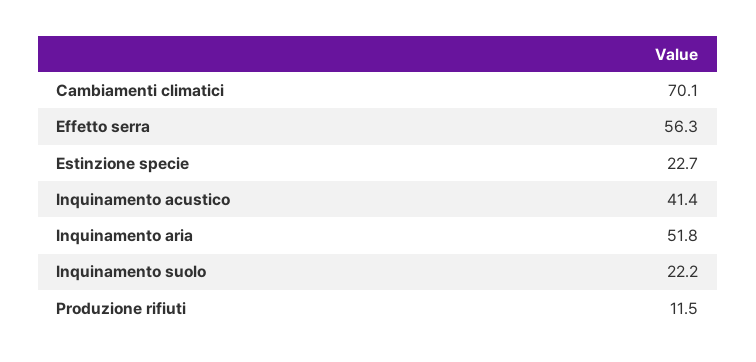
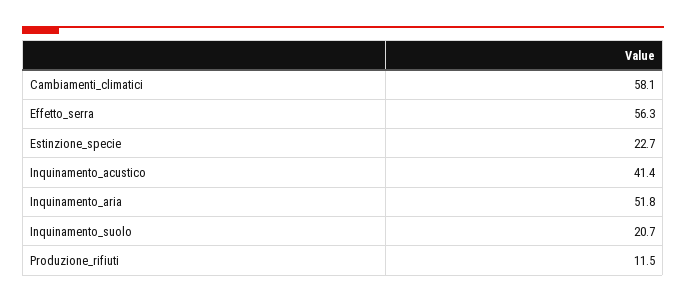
  {
-   "Cambiamenti climatici": 70.1,
+   "Cambiamenti climatici": 58.1,
    "Effetto serra": 56.3,
    "Estinzione specie": 22.7,
    "Inquinamento acustico": 41.4,
    "Inquinamento aria": 51.8,
-   "Inquinamento suolo": 22.2,
+   "Inquinamento suolo": 20.7,
    "Produzione rifiuti": 11.5
  }

